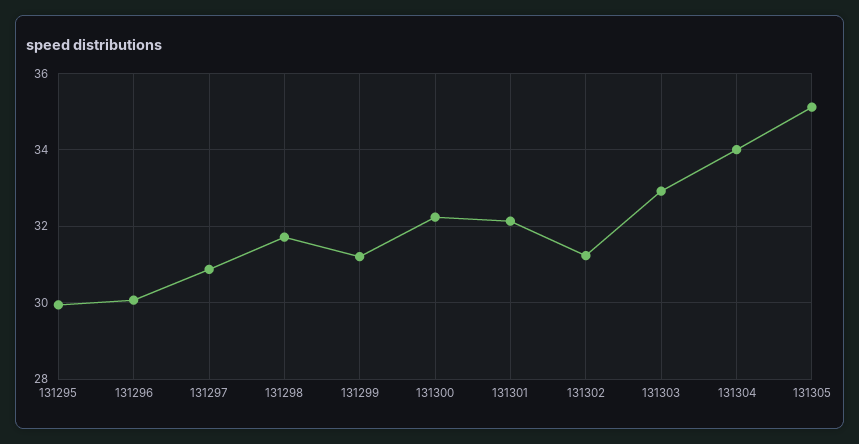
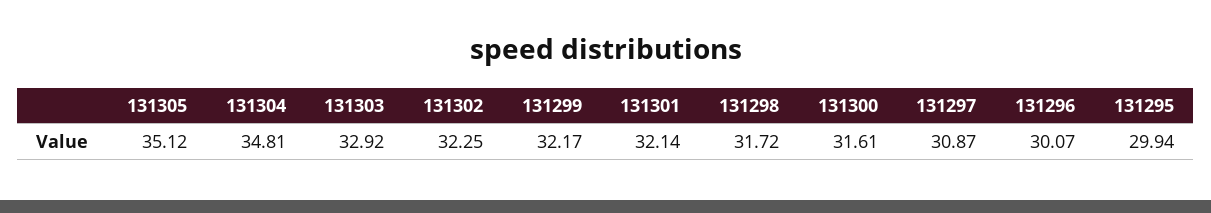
  {
    "131295": 29.94,
    "131296": 30.07,
    "131297": 30.87,
    "131298": 31.72,
-   "131299": 31.2,
+   "131299": 32.17,
-   "131300": 32.2,
+   "131300": 31.61,
    "131301": 32.14,
-   "131302": 31.2,
+   "131302": 32.25,
    "131303": 32.92,
-   "131304": 34,
+   "131304": 34.81,
    "131305": 35.12
  }

